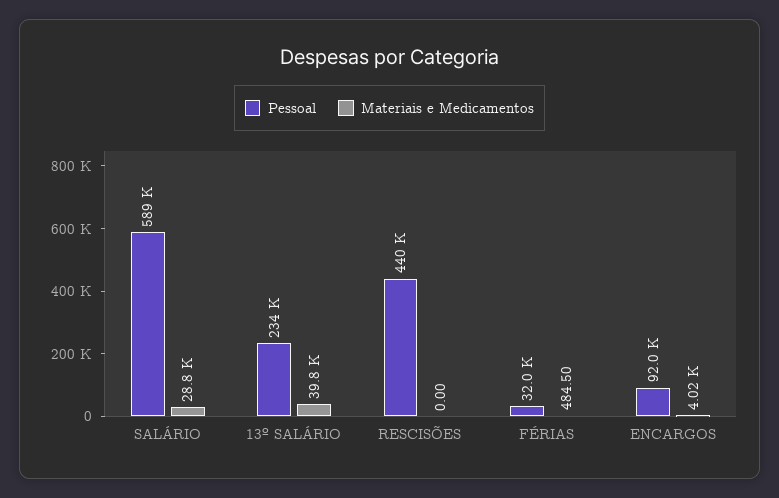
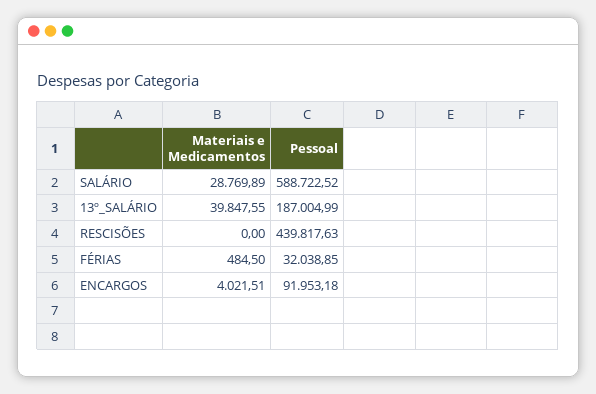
  {
    "Pessoal": {
      "SALÁRIO": 588722.52,
-     "13º SALÁRIO": 234000,
+     "13º SALÁRIO": 187004.99,
      "RESCISÕES": 439817.63,
      "FÉRIAS": 32038.85,
      "ENCARGOS": 91953.18
    },
    "Materiais e Medicamentos": {
      "SALÁRIO": 28769.89,
      "13º SALÁRIO": 39847.55,
      "RESCISÕES": 0,
      "FÉRIAS": 484.5,
      "ENCARGOS": 4021.51
    }
  }

